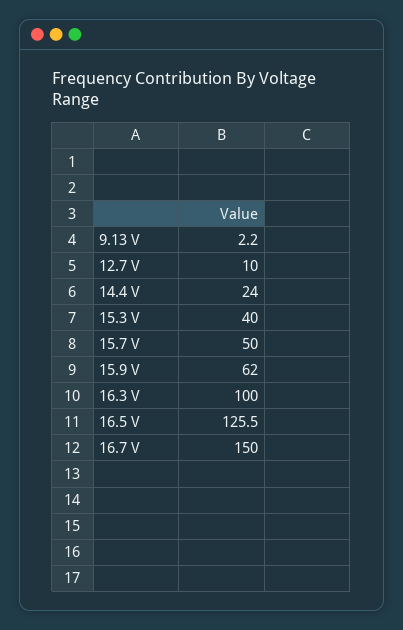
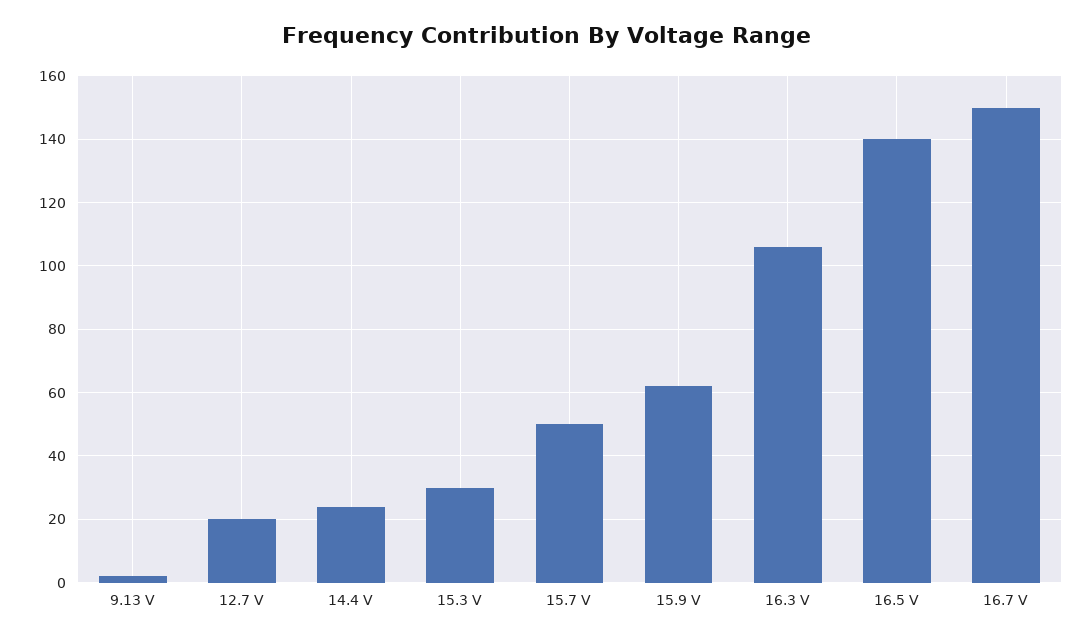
  {
    "9.13 V": 2.2,
-   "12.7 V": 10,
+   "12.7 V": 20,
    "14.4 V": 24,
-   "15.3 V": 40,
+   "15.3 V": 30,
    "15.7 V": 50,
    "15.9 V": 62,
-   "16.3 V": 100,
+   "16.3 V": 106,
-   "16.5 V": 125.5,
+   "16.5 V": 140,
    "16.7 V": 150
  }

